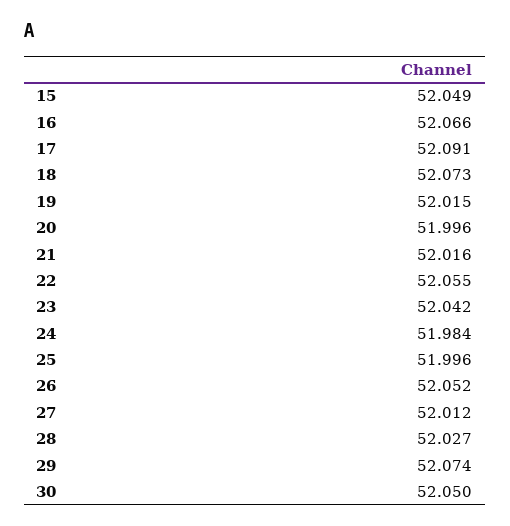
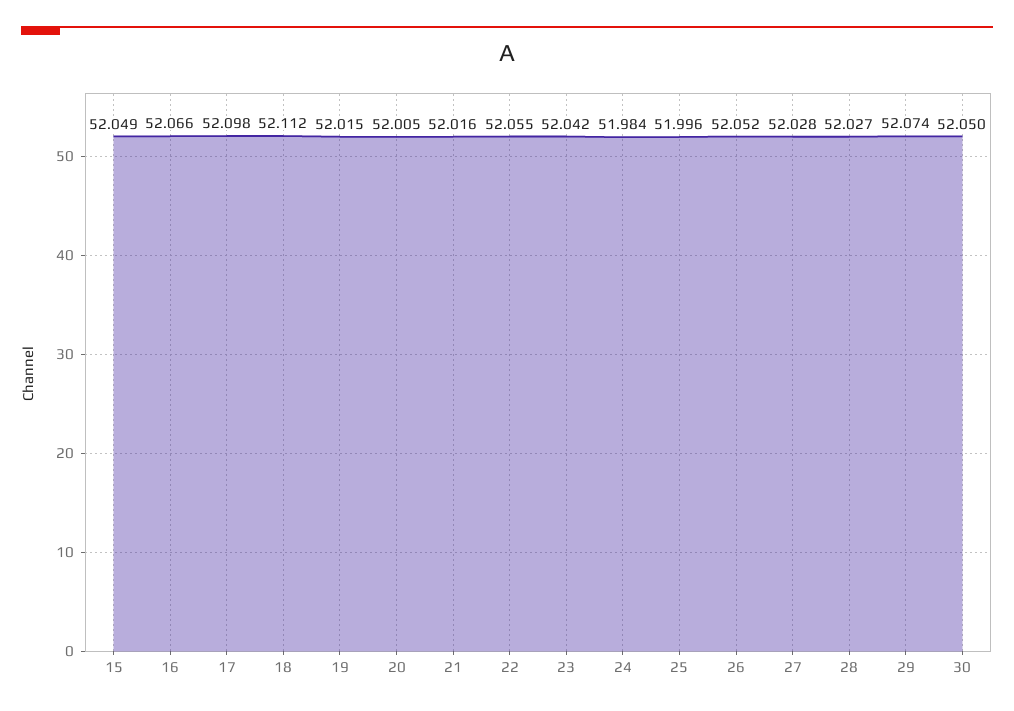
  {
    "15": 52.049,
    "16": 52.066,
-   "17": 52.091,
+   "17": 52.098,
-   "18": 52.073,
+   "18": 52.112,
    "19": 52.015,
-   "20": 51.996,
+   "20": 52.005,
    "21": 52.016,
    "22": 52.055,
    "23": 52.042,
    "24": 51.984,
    "25": 51.996,
    "26": 52.052,
-   "27": 52.012,
+   "27": 52.028,
    "28": 52.027,
    "29": 52.074,
    "30": 52.05
  }

